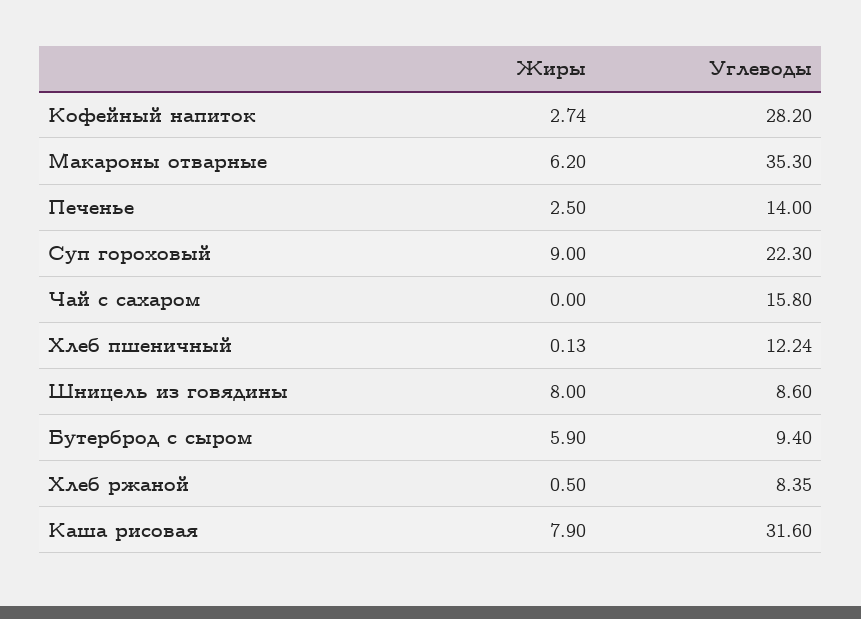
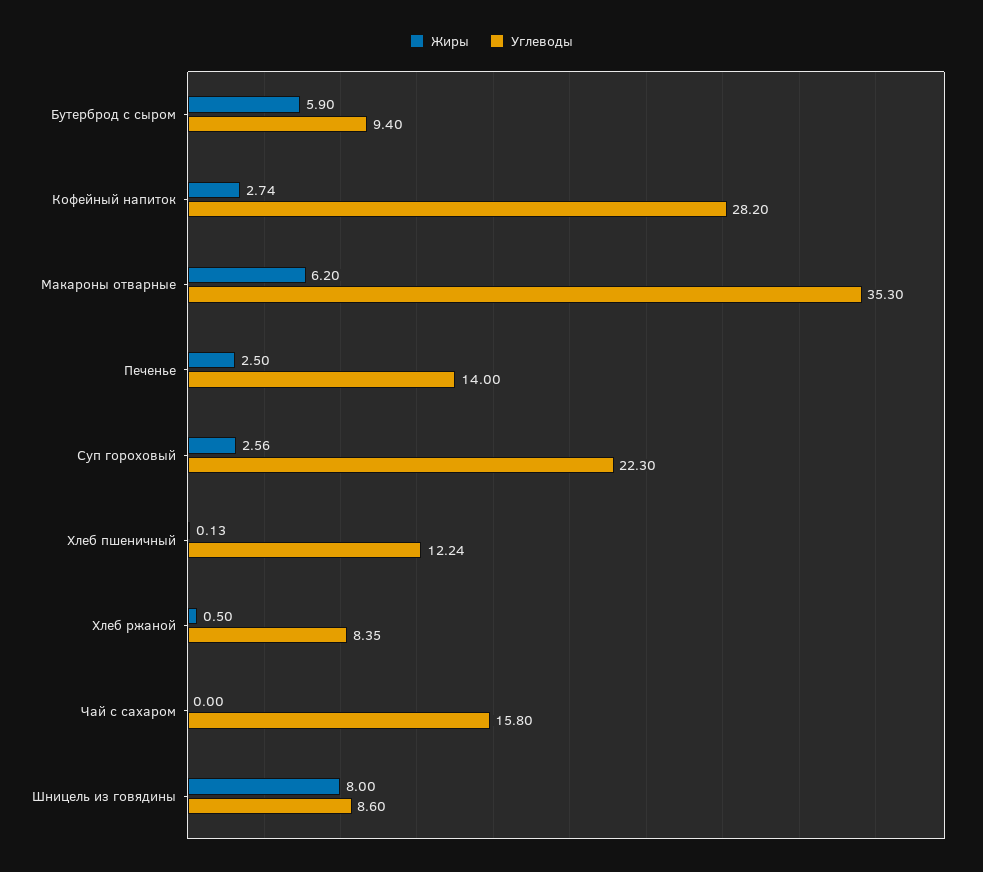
  {
    "Жиры": {
      "Кофейный напиток": 2.74,
      "Макароны отварные": 6.2,
      "Печенье": 2.5,
-     "Суп гороховый": 9,
+     "Суп гороховый": 2.56,
      "Чай с сахаром": 0,
      "Хлеб пшеничный": 0.13,
      "Шницель из говядины": 8,
      "Бутерброд с сыром": 5.9,
-     "Хлеб ржаной": 0.5,
+     "Хлеб ржаной": 0.5
-     "Каша рисовая": 7.9
    },
    "Углеводы": {
      "Кофейный напиток": 28.2,
      "Макароны отварные": 35.3,
      "Печенье": 14,
      "Суп гороховый": 22.3,
      "Чай с сахаром": 15.8,
      "Хлеб пшеничный": 12.24,
      "Шницель из говядины": 8.6,
      "Бутерброд с сыром": 9.4,
-     "Хлеб ржаной": 8.35,
+     "Хлеб ржаной": 8.35
-     "Каша рисовая": 31.6
    }
  }

